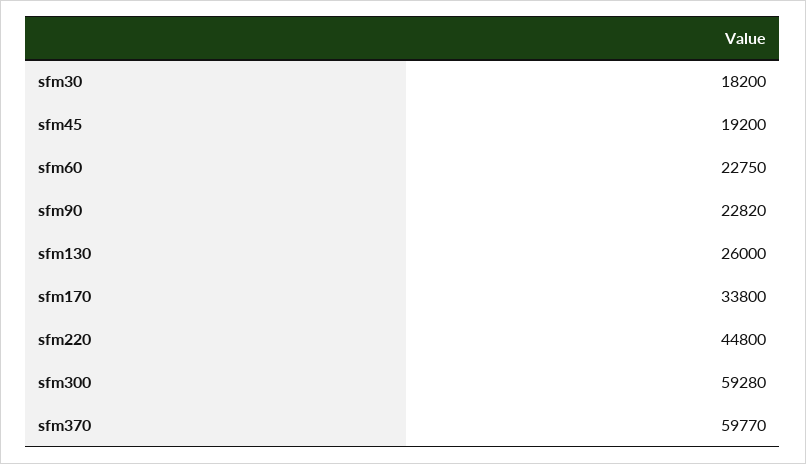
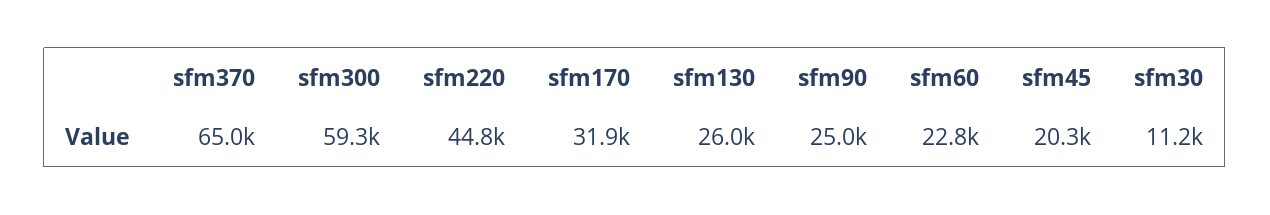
  {
-   "sfm30": 18200,
+   "sfm30": 11200,
-   "sfm45": 19200,
+   "sfm45": 20300,
    "sfm60": 22750,
-   "sfm90": 22820,
+   "sfm90": 25000,
    "sfm130": 26000,
-   "sfm170": 33800,
+   "sfm170": 31900,
    "sfm220": 44800,
    "sfm300": 59280,
-   "sfm370": 59770
+   "sfm370": 65000
  }

